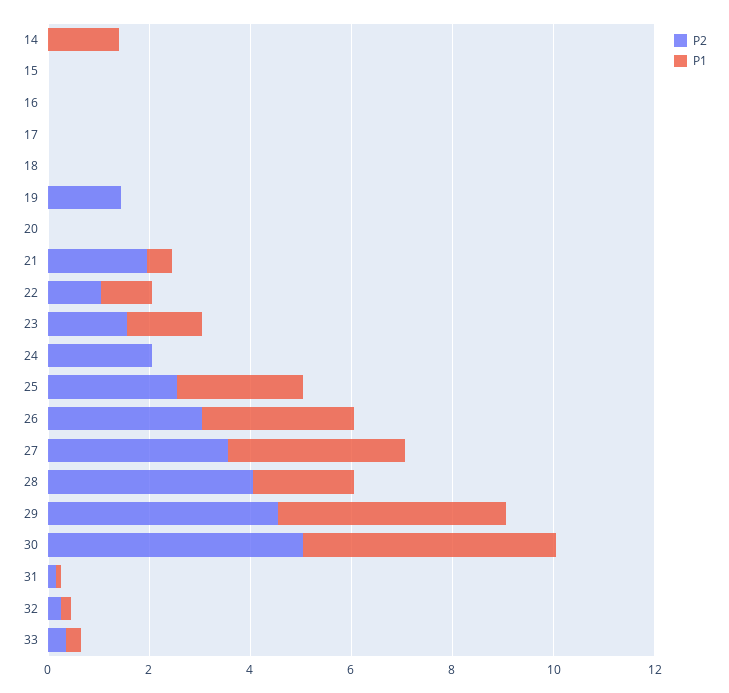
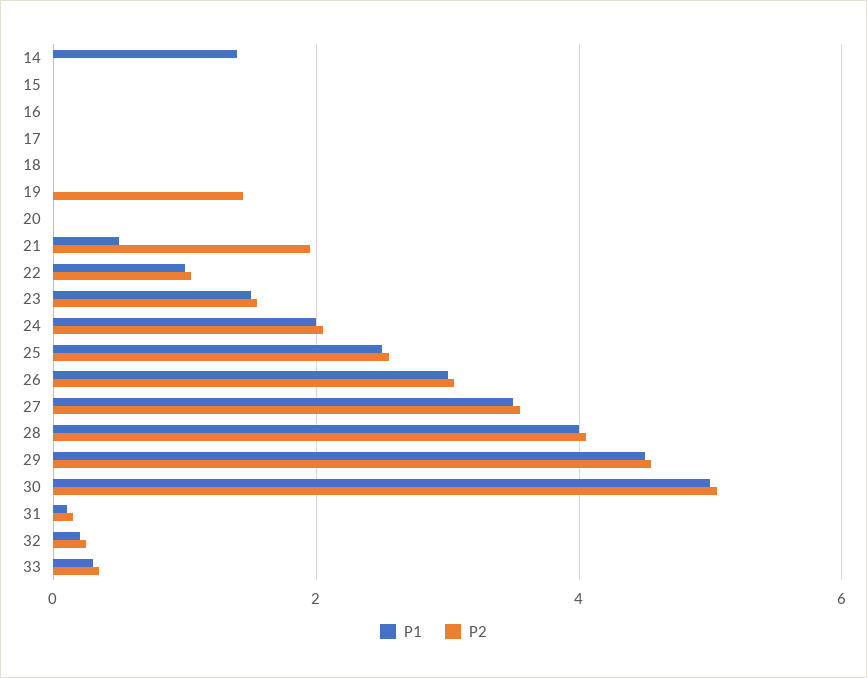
  {
    "P2": {
      "14": 0,
      "15": 0,
      "16": 0,
      "17": 0,
      "18": 0,
      "19": 1.4,
      "20": 0,
      "21": 2,
      "22": 1,
      "23": 1.6,
      "24": 2,
      "25": 2.6,
      "26": 3,
      "27": 3.6,
      "28": 4,
      "29": 4.6,
      "30": 5,
      "31": 0.2,
      "32": 0.2,
      "33": 0.4
    },
    "P1": {
      "14": 1.4,
      "15": 0,
      "16": 0,
      "17": 0,
      "18": 0,
      "19": 0,
      "20": 0,
      "21": 0.6,
      "22": 1,
      "23": 1.6,
-     "24": 0,
+     "24": 2,
      "25": 2.6,
      "26": 3,
      "27": 3.6,
-     "28": 2,
+     "28": 4,
      "29": 4.6,
      "30": 5,
      "31": 0.2,
      "32": 0.2,
      "33": 0.4
    }
  }

